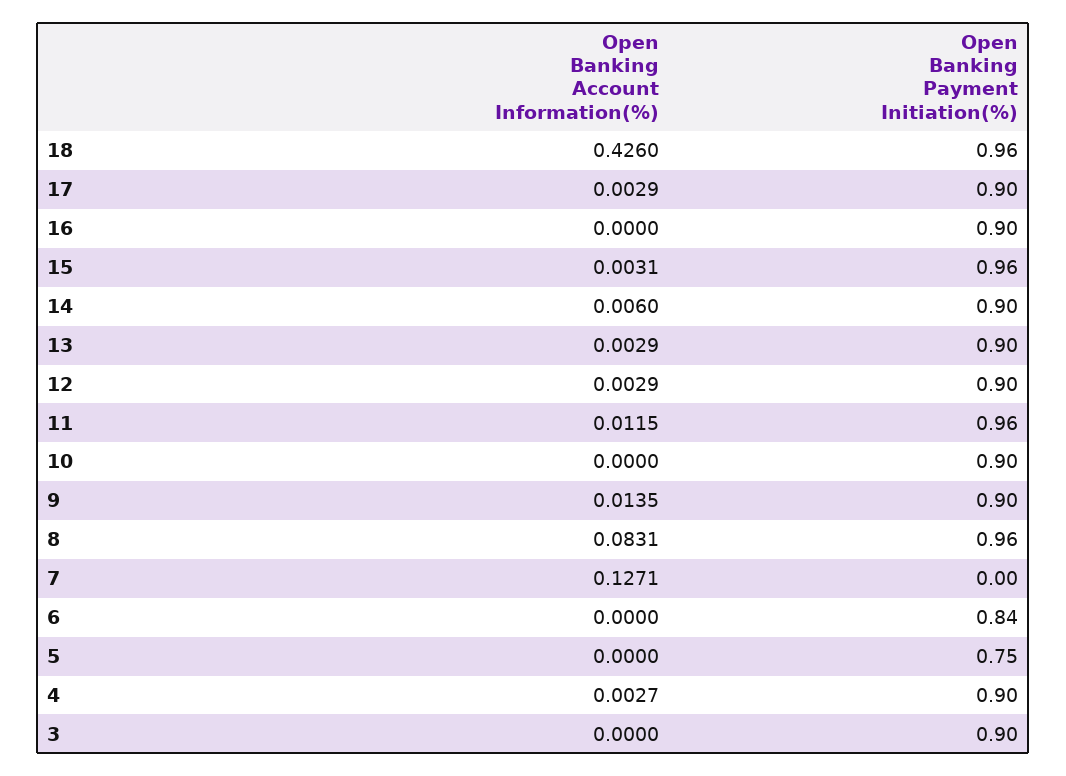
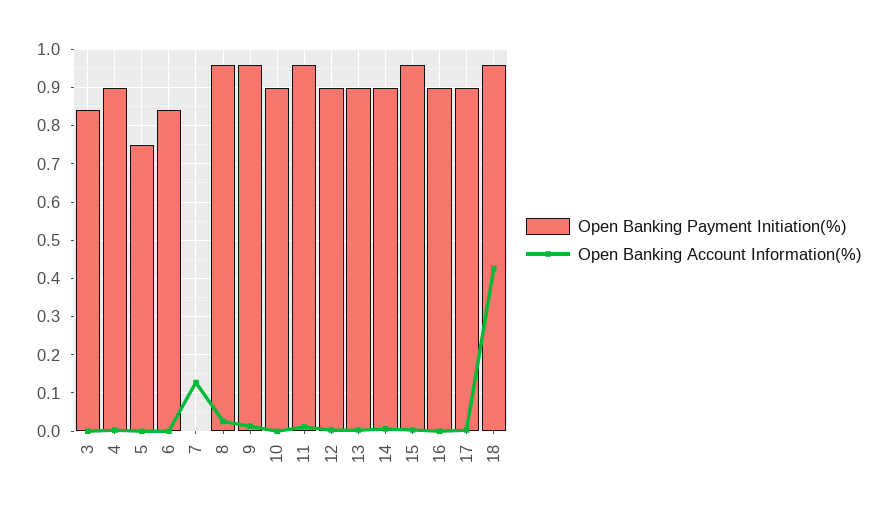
  {
    "Open Banking Account Information(%)": {
      "18": 0.426,
      "17": 0.0029,
      "16": 0,
      "15": 0.0031,
      "14": 0.006,
      "13": 0.0029,
      "12": 0.0029,
      "11": 0.0115,
      "10": 0,
      "9": 0.0135,
-     "8": 0.0831,
+     "8": 0.02,
      "7": 0.1271,
      "6": 0,
      "5": 0,
      "4": 0.0027,
      "3": 0
    },
    "Open Banking Payment Initiation(%)": {
      "18": 0.96,
      "17": 0.9,
      "16": 0.9,
      "15": 0.96,
      "14": 0.9,
      "13": 0.9,
      "12": 0.9,
      "11": 0.96,
      "10": 0.9,
-     "9": 0.9,
+     "9": 0.96,
      "8": 0.96,
      "7": 0,
      "6": 0.84,
      "5": 0.75,
      "4": 0.9,
-     "3": 0.9
+     "3": 0.84
    }
  }

